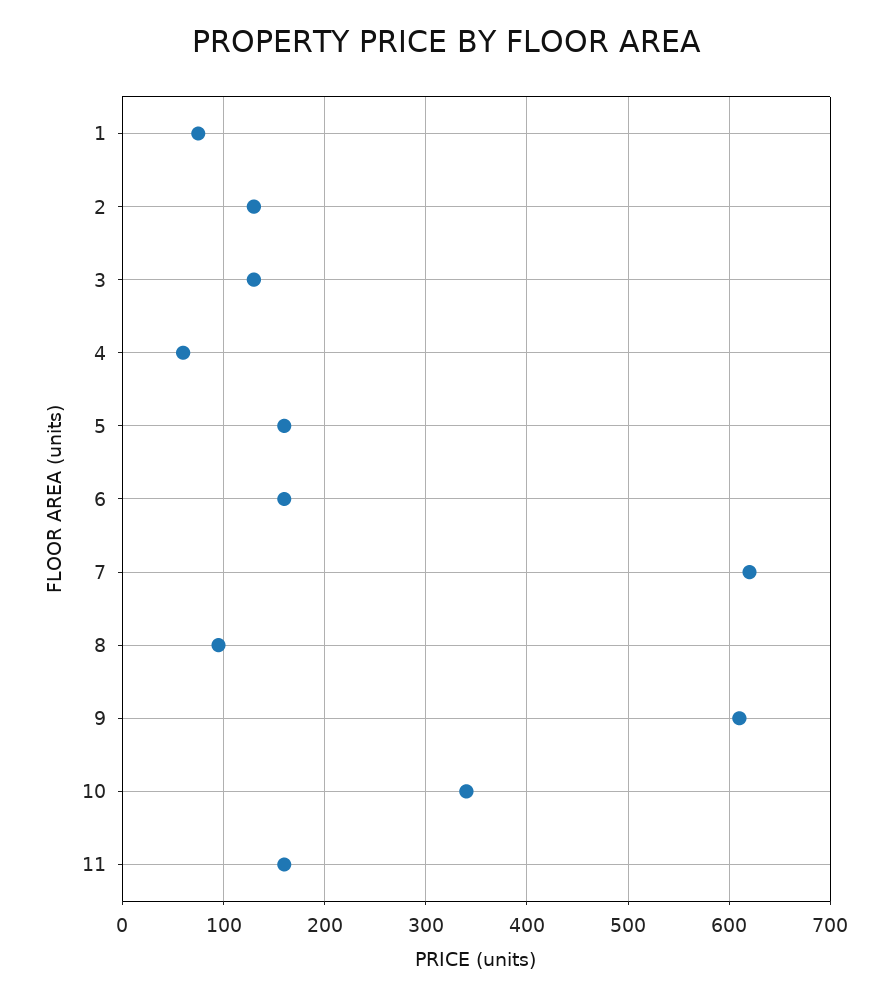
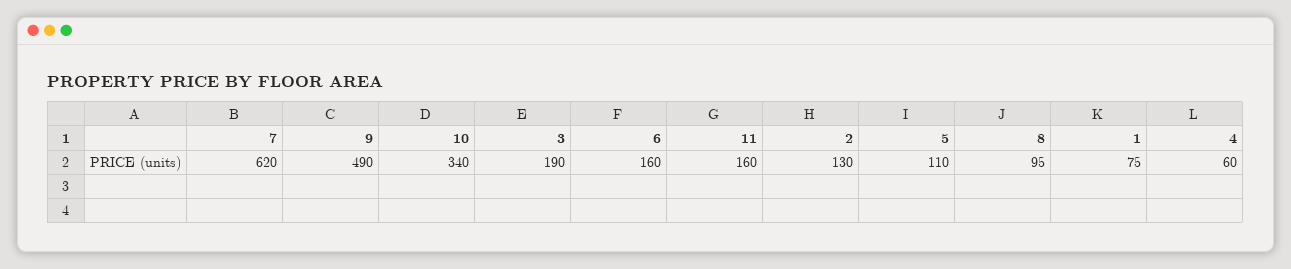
  {
    "1": 75,
    "2": 130,
-   "3": 130,
+   "3": 190,
    "4": 60,
-   "5": 160,
+   "5": 110,
    "6": 160,
    "7": 620,
    "8": 95,
-   "9": 610,
+   "9": 490,
    "10": 340,
    "11": 160
  }

